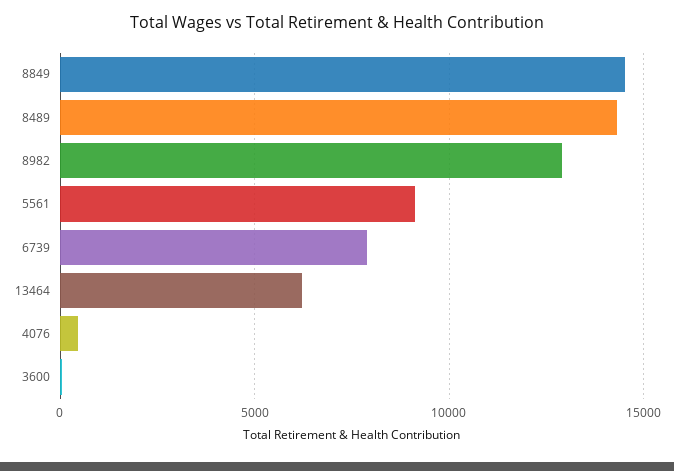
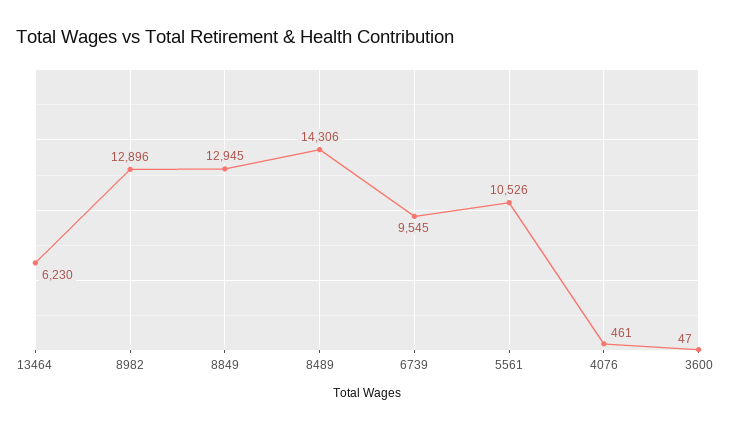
  {
-   "8849": 14500,
+   "8849": 12945,
    "8489": 14306,
    "8982": 12896,
-   "5561": 9000,
+   "5561": 10526,
-   "6739": 8000,
+   "6739": 9545,
    "13464": 6230,
    "4076": 461,
    "3600": 47
  }

